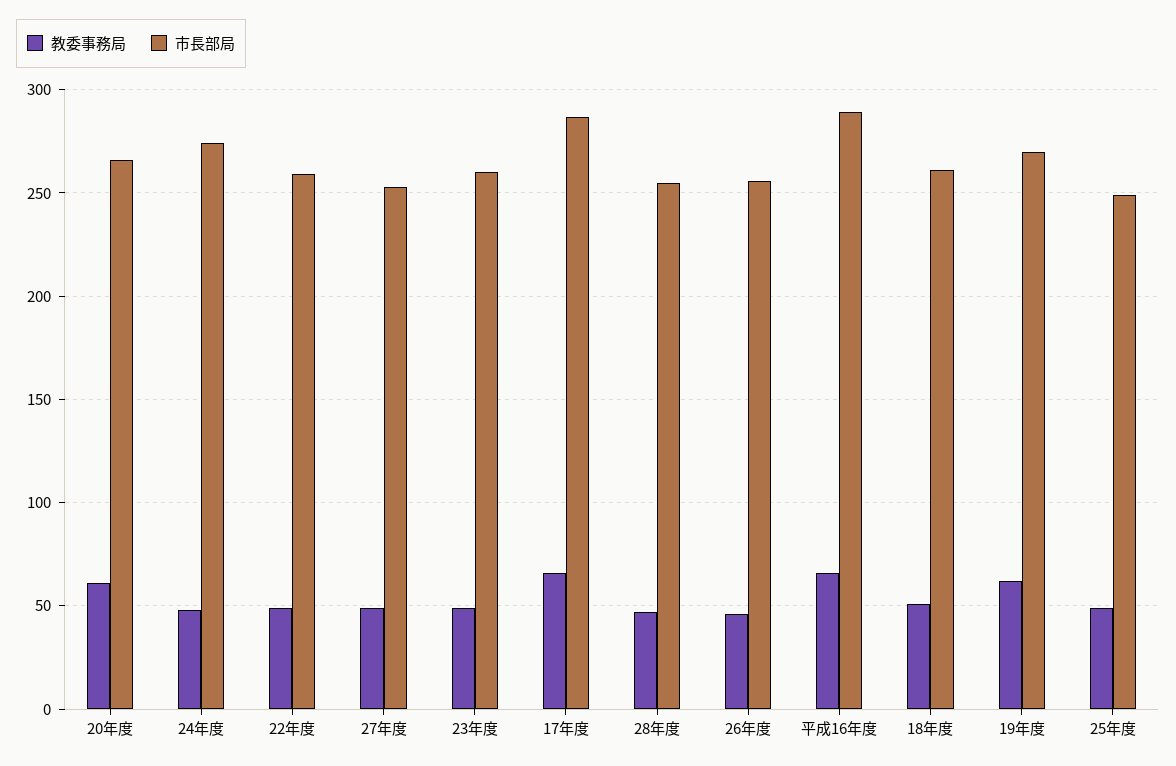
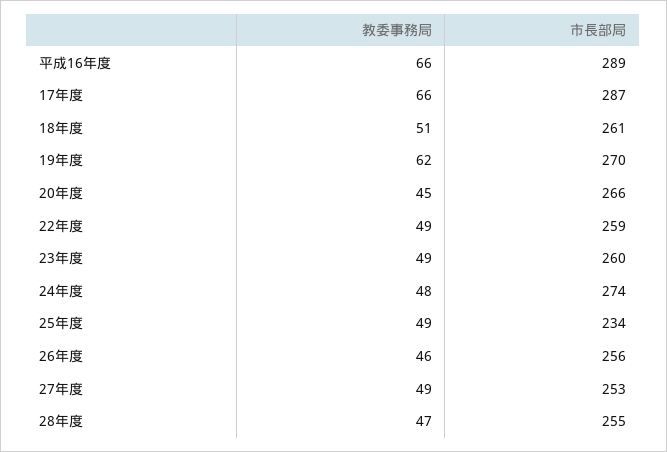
  {
    "教委事務局": {
-     "20年度": 60,
+     "20年度": 45,
      "24年度": 48,
      "22年度": 49,
      "27年度": 49,
      "23年度": 49,
      "17年度": 66,
      "28年度": 47,
      "26年度": 46,
      "平成16年度": 66,
      "18年度": 51,
      "19年度": 62,
      "25年度": 49
    },
    "市長部局": {
      "20年度": 266,
      "24年度": 274,
      "22年度": 259,
      "27年度": 253,
      "23年度": 260,
      "17年度": 287,
      "28年度": 255,
      "26年度": 256,
      "平成16年度": 289,
      "18年度": 261,
      "19年度": 270,
-     "25年度": 250
+     "25年度": 234
    }
  }

